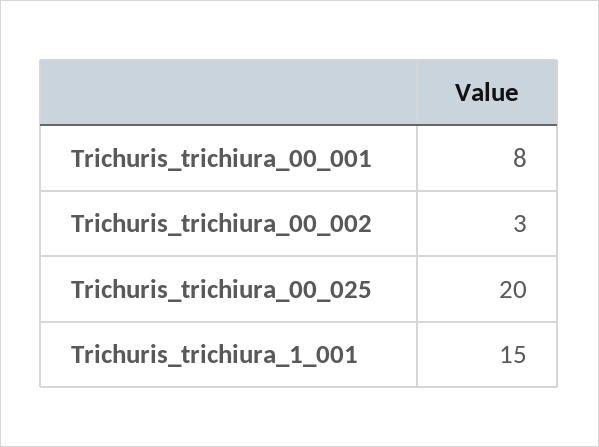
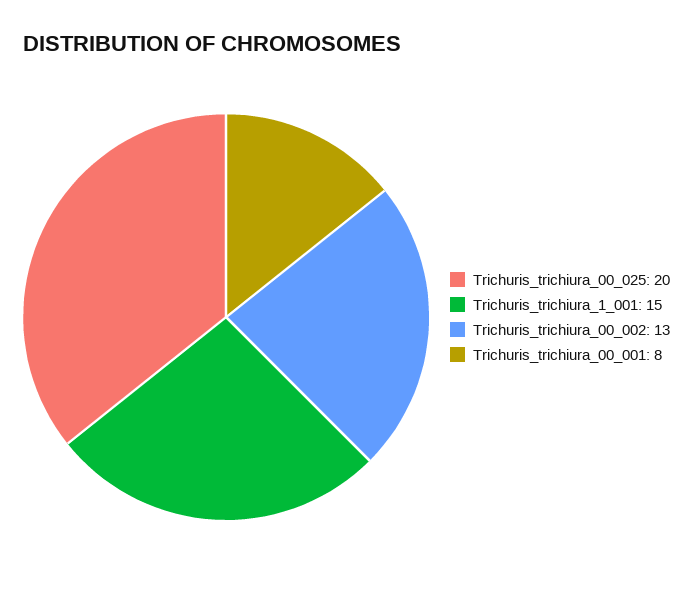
  {
    "Trichuris_trichiura_00_001": 8,
-   "Trichuris_trichiura_00_002": 3,
+   "Trichuris_trichiura_00_002": 13,
    "Trichuris_trichiura_00_025": 20,
    "Trichuris_trichiura_1_001": 15
  }

